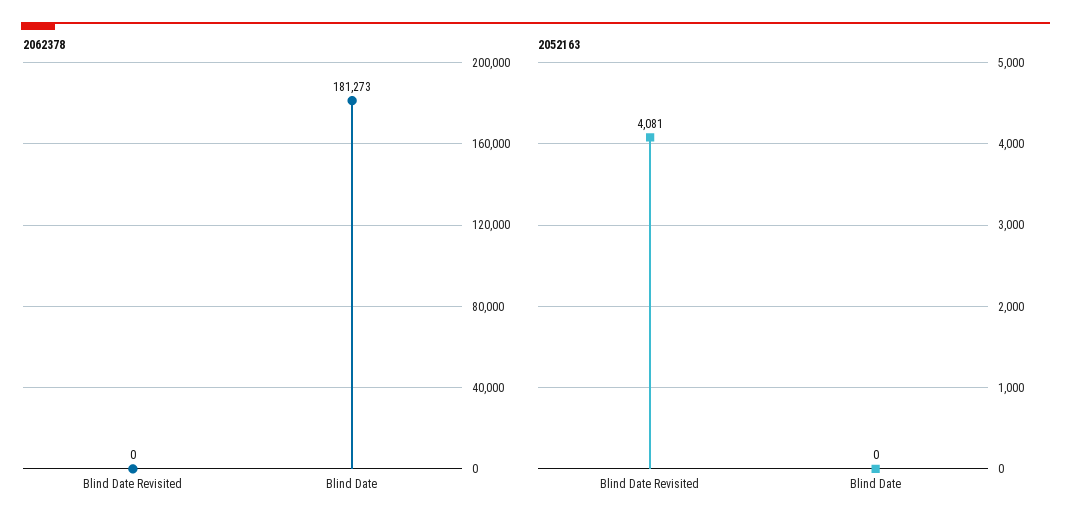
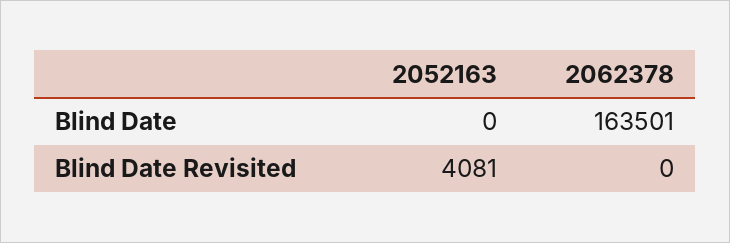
  {
    "2062378": {
      "Blind Date Revisited": 0,
-     "Blind Date": 181273
+     "Blind Date": 163501
    },
    "2052163": {
      "Blind Date Revisited": 4081,
      "Blind Date": 0
    }
  }

